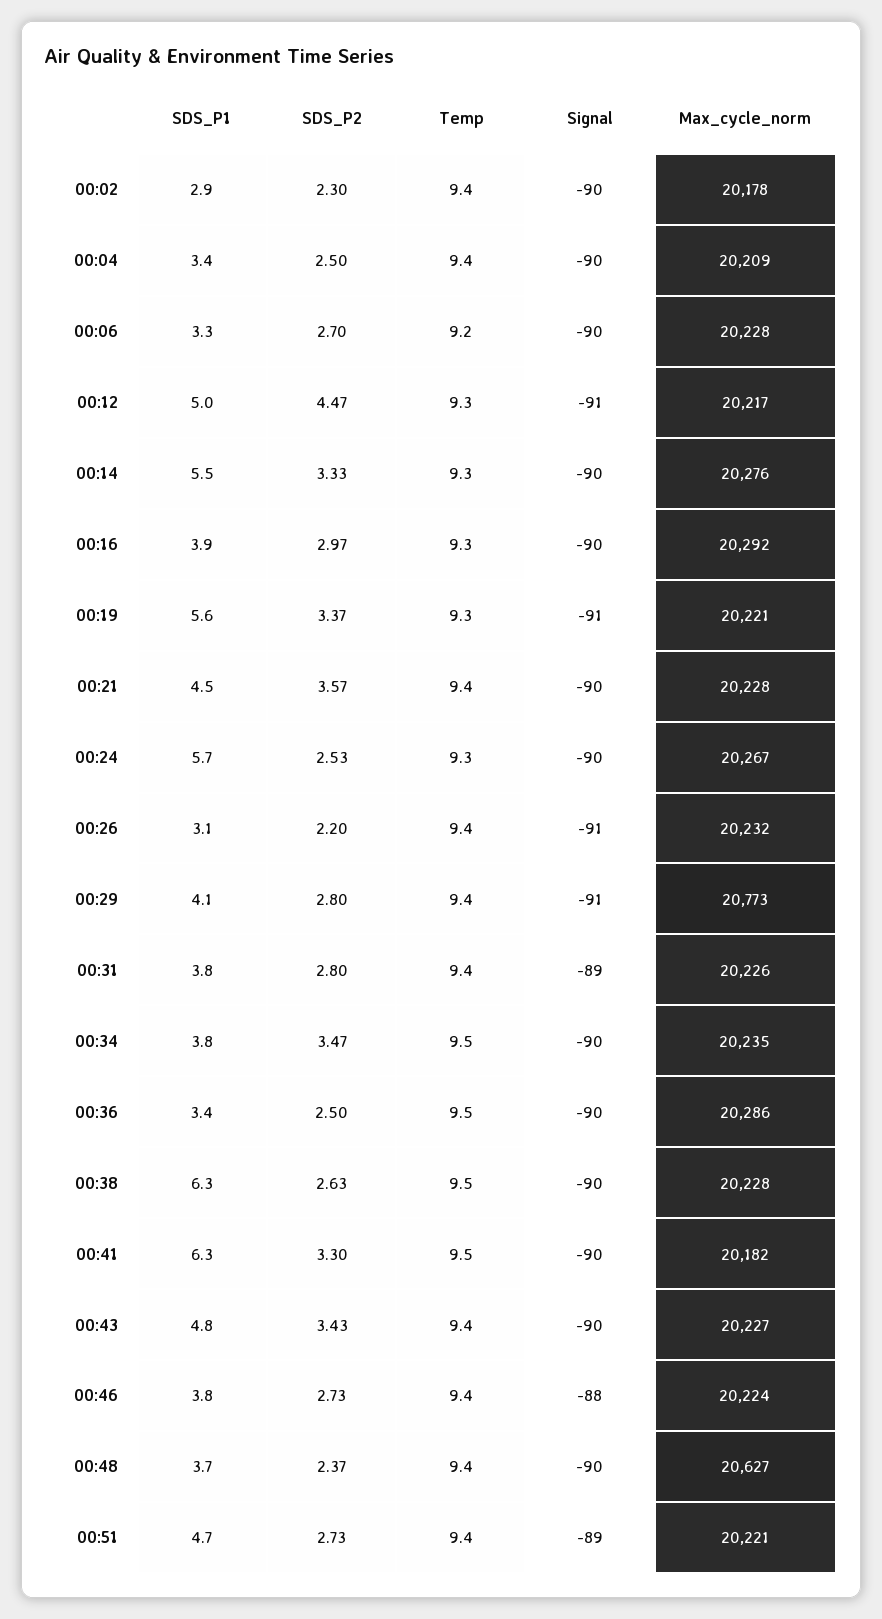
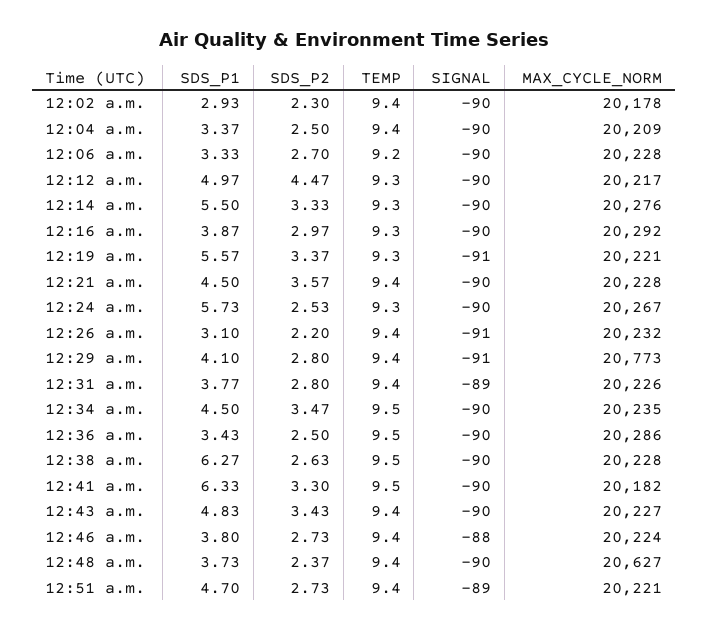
  {
    "SDS_P1": {
      "00:02": 2.93,
      "00:04": 3.37,
      "00:06": 3.33,
      "00:12": 4.97,
      "00:14": 5.5,
      "00:16": 3.87,
      "00:19": 5.57,
      "00:21": 4.5,
      "00:24": 5.73,
      "00:26": 3.1,
      "00:29": 4.1,
      "00:31": 3.77,
-     "00:34": 3.8,
+     "00:34": 4.5,
      "00:36": 3.43,
      "00:38": 6.27,
      "00:41": 6.33,
      "00:43": 4.83,
      "00:46": 3.8,
      "00:48": 3.73,
      "00:51": 4.7
    },
    "SDS_P2": {
      "00:02": 2.3,
      "00:04": 2.5,
      "00:06": 2.7,
      "00:12": 4.47,
      "00:14": 3.33,
      "00:16": 2.97,
      "00:19": 3.37,
      "00:21": 3.57,
      "00:24": 2.53,
      "00:26": 2.2,
      "00:29": 2.8,
      "00:31": 2.8,
      "00:34": 3.47,
      "00:36": 2.5,
      "00:38": 2.63,
      "00:41": 3.3,
      "00:43": 3.43,
      "00:46": 2.73,
      "00:48": 2.37,
      "00:51": 2.73
    },
    "Temp": {
      "00:02": 9.4,
      "00:04": 9.4,
      "00:06": 9.2,
      "00:12": 9.3,
      "00:14": 9.3,
      "00:16": 9.3,
      "00:19": 9.3,
      "00:21": 9.4,
      "00:24": 9.3,
      "00:26": 9.4,
      "00:29": 9.4,
      "00:31": 9.4,
      "00:34": 9.5,
      "00:36": 9.5,
      "00:38": 9.5,
      "00:41": 9.5,
      "00:43": 9.4,
      "00:46": 9.4,
      "00:48": 9.4,
      "00:51": 9.4
    },
    "Signal": {
      "00:02": -90,
      "00:04": -90,
      "00:06": -90,
-     "00:12": -91,
+     "00:12": -90,
      "00:14": -90,
      "00:16": -90,
      "00:19": -91,
      "00:21": -90,
      "00:24": -90,
      "00:26": -91,
      "00:29": -91,
      "00:31": -89,
      "00:34": -90,
      "00:36": -90,
      "00:38": -90,
      "00:41": -90,
      "00:43": -90,
      "00:46": -88,
      "00:48": -90,
      "00:51": -89
    },
    "Max_cycle_norm": {
      "00:02": 20178,
      "00:04": 20209,
      "00:06": 20228,
      "00:12": 20217,
      "00:14": 20276,
      "00:16": 20292,
      "00:19": 20221,
      "00:21": 20228,
      "00:24": 20267,
      "00:26": 20232,
      "00:29": 20773,
      "00:31": 20226,
      "00:34": 20235,
      "00:36": 20286,
      "00:38": 20228,
      "00:41": 20182,
      "00:43": 20227,
      "00:46": 20224,
      "00:48": 20627,
      "00:51": 20221
    }
  }

